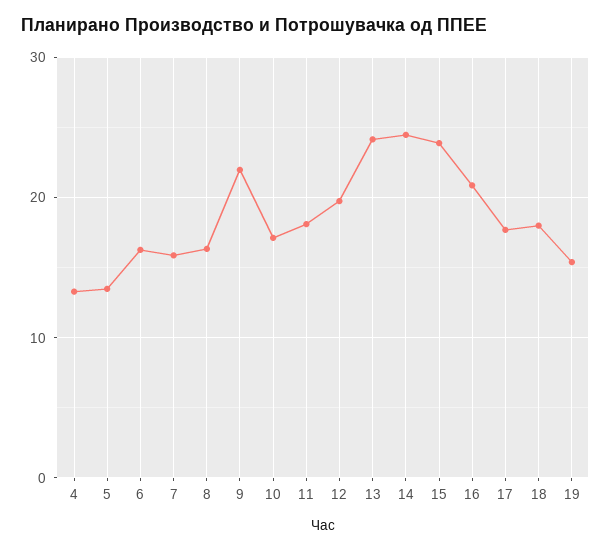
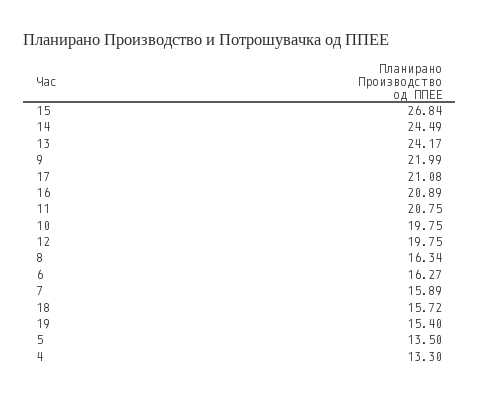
  {
    "4": 13.3,
    "5": 13.5,
    "6": 16.27,
    "7": 15.89,
    "8": 16.34,
    "9": 21.99,
-   "10": 17,
+   "10": 19.75,
-   "11": 18,
+   "11": 20.75,
    "12": 19.75,
    "13": 24.17,
    "14": 24.49,
-   "15": 24,
+   "15": 26.84,
    "16": 20.89,
-   "17": 18,
+   "17": 21.08,
-   "18": 18,
+   "18": 15.72,
    "19": 15.4
  }

